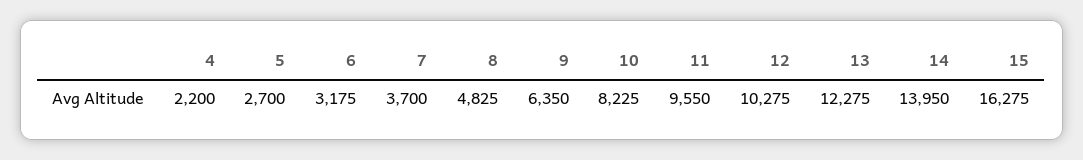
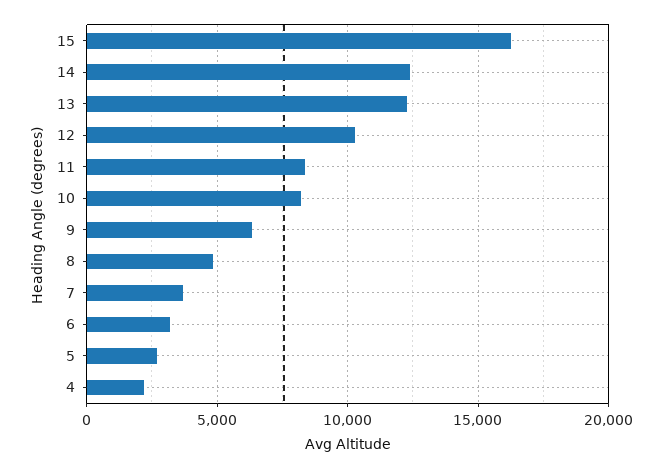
  {
    "4": 2200,
    "5": 2700,
    "6": 3175,
    "7": 3700,
    "8": 4825,
    "9": 6350,
    "10": 8225,
-   "11": 9550,
+   "11": 8500,
    "12": 10275,
    "13": 12275,
-   "14": 13950,
+   "14": 12500,
    "15": 16275
  }

